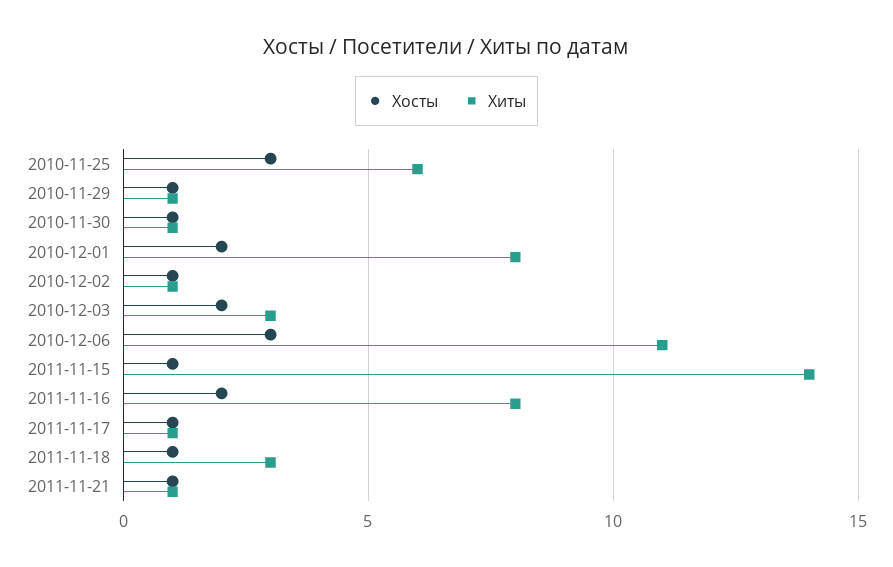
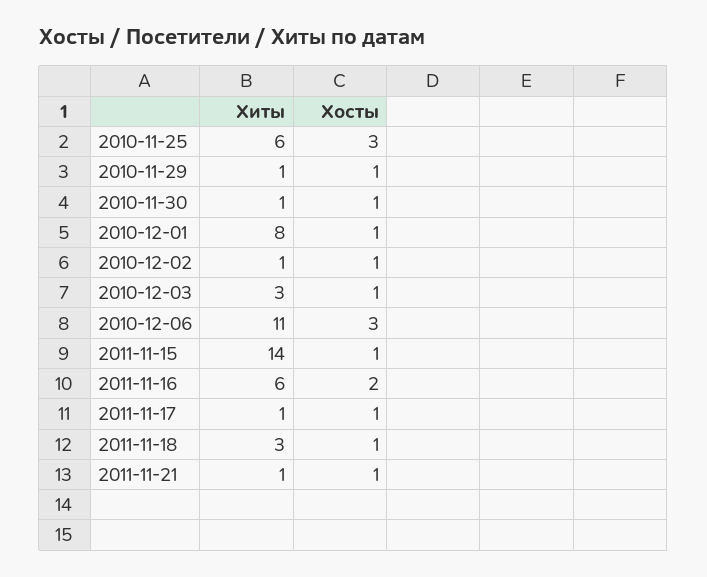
  {
    "Хосты": {
      "2010-11-25": 3,
      "2010-11-29": 1,
      "2010-11-30": 1,
-     "2010-12-01": 2,
+     "2010-12-01": 1,
      "2010-12-02": 1,
-     "2010-12-03": 2,
+     "2010-12-03": 1,
      "2010-12-06": 3,
      "2011-11-15": 1,
      "2011-11-16": 2,
      "2011-11-17": 1,
      "2011-11-18": 1,
      "2011-11-21": 1
    },
    "Хиты": {
      "2010-11-25": 6,
      "2010-11-29": 1,
      "2010-11-30": 1,
      "2010-12-01": 8,
      "2010-12-02": 1,
      "2010-12-03": 3,
      "2010-12-06": 11,
      "2011-11-15": 14,
-     "2011-11-16": 8,
+     "2011-11-16": 6,
      "2011-11-17": 1,
      "2011-11-18": 3,
      "2011-11-21": 1
    }
  }

